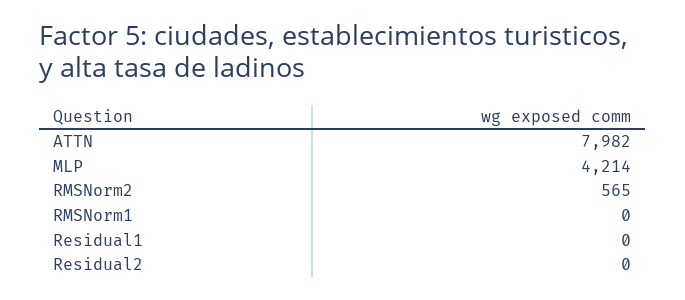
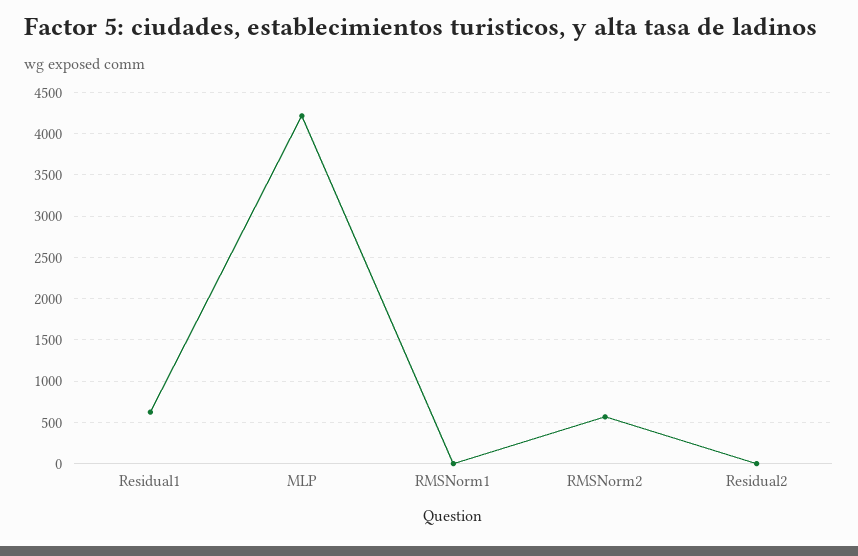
  {
-   "ATTN": 7982,
    "MLP": 4214,
    "RMSNorm2": 565,
    "RMSNorm1": 0,
-   "Residual1": 0,
+   "Residual1": 600,
    "Residual2": 0
  }

